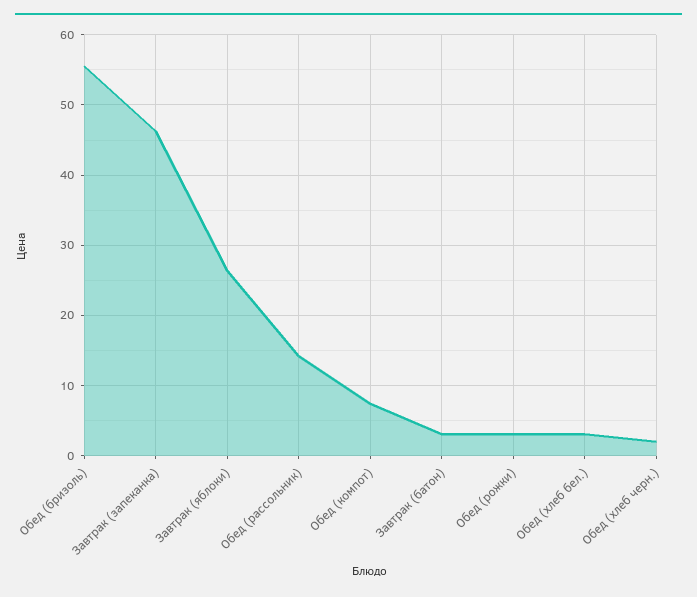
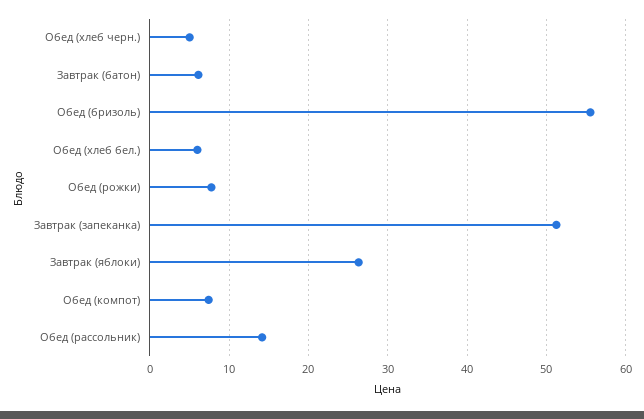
  {
    "Обед (бризоль)": 56,
-   "Завтрак (запеканка)": 46,
+   "Завтрак (запеканка)": 51,
    "Завтрак (яблоки)": 26,
    "Обед (рассольник)": 14,
    "Обед (компот)": 7,
-   "Завтрак (батон)": 3,
+   "Завтрак (батон)": 6,
-   "Обед (рожки)": 3,
+   "Обед (рожки)": 8,
-   "Обед (хлеб бел.)": 3,
+   "Обед (хлеб бел.)": 6,
-   "Обед (хлеб черн.)": 2
+   "Обед (хлеб черн.)": 5
  }

